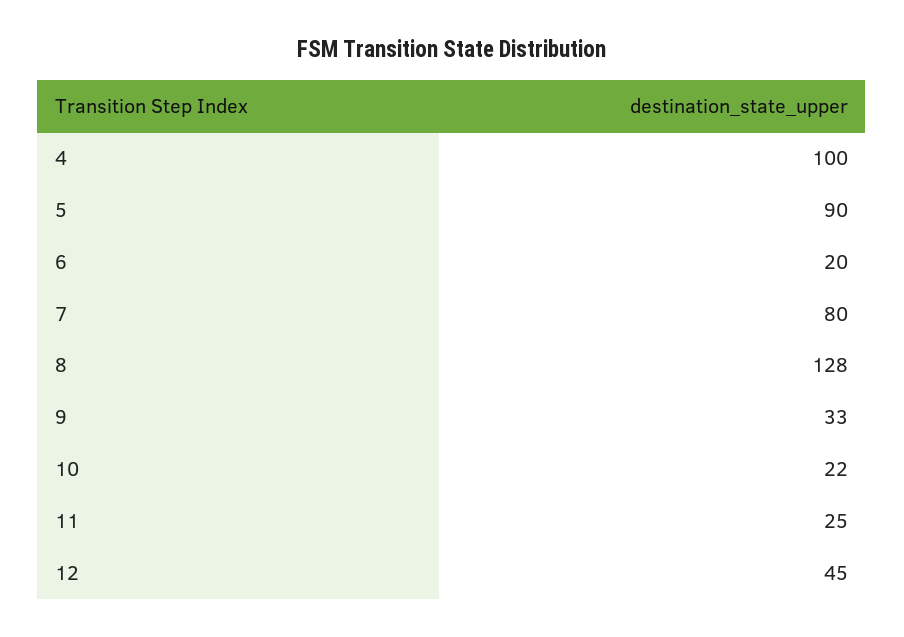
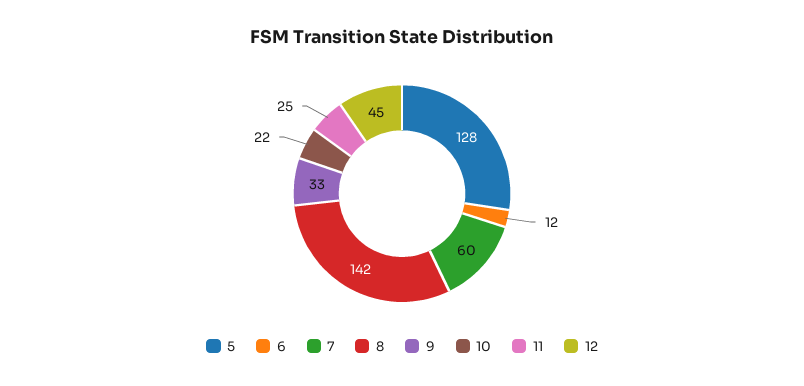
  {
-   "4": 100,
-   "5": 90,
+   "5": 128,
-   "6": 20,
+   "6": 12,
-   "7": 80,
+   "7": 60,
-   "8": 128,
+   "8": 142,
    "9": 33,
    "10": 22,
    "11": 25,
    "12": 45
  }

